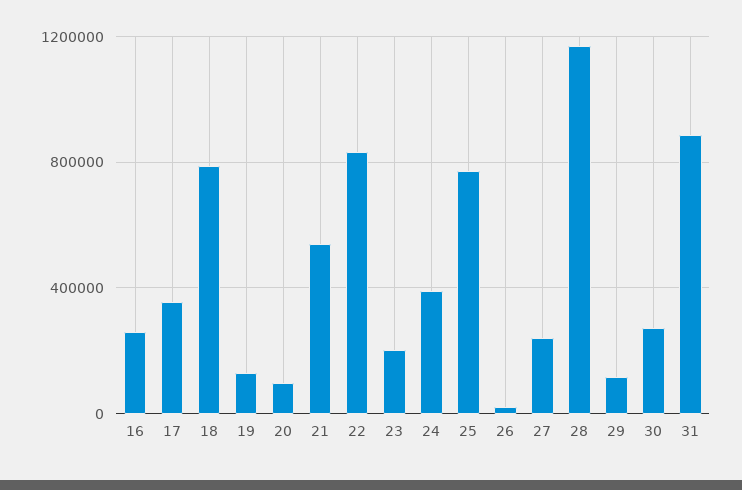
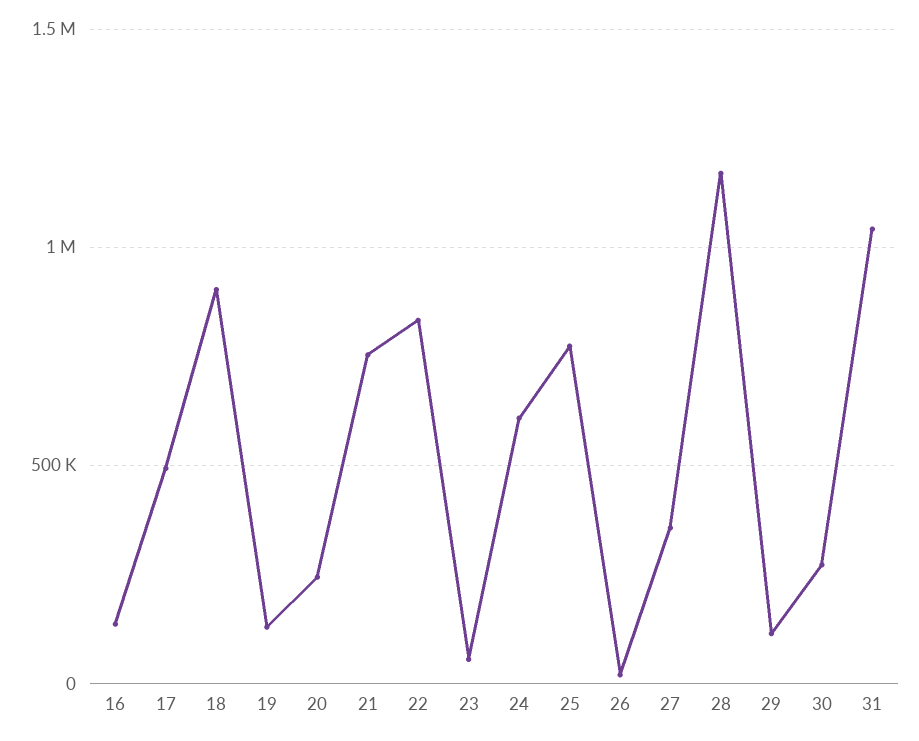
  {
-   "16": 250000,
+   "16": 150000,
-   "17": 350000,
+   "17": 500000,
-   "18": 800000,
+   "18": 900000,
    "19": 150000,
-   "20": 100000,
+   "20": 250000,
-   "21": 550000,
+   "21": 750000,
    "22": 850000,
-   "23": 200000,
+   "23": 50000,
-   "24": 400000,
+   "24": 600000,
    "25": 750000,
    "26": 0,
-   "27": 250000,
+   "27": 350000,
    "28": 1150000,
    "29": 100000,
    "30": 250000,
-   "31": 900000
+   "31": 1050000
  }

